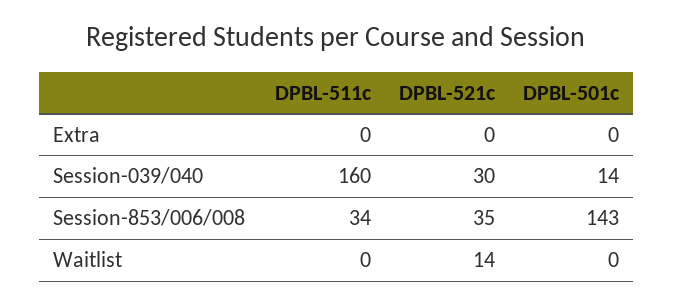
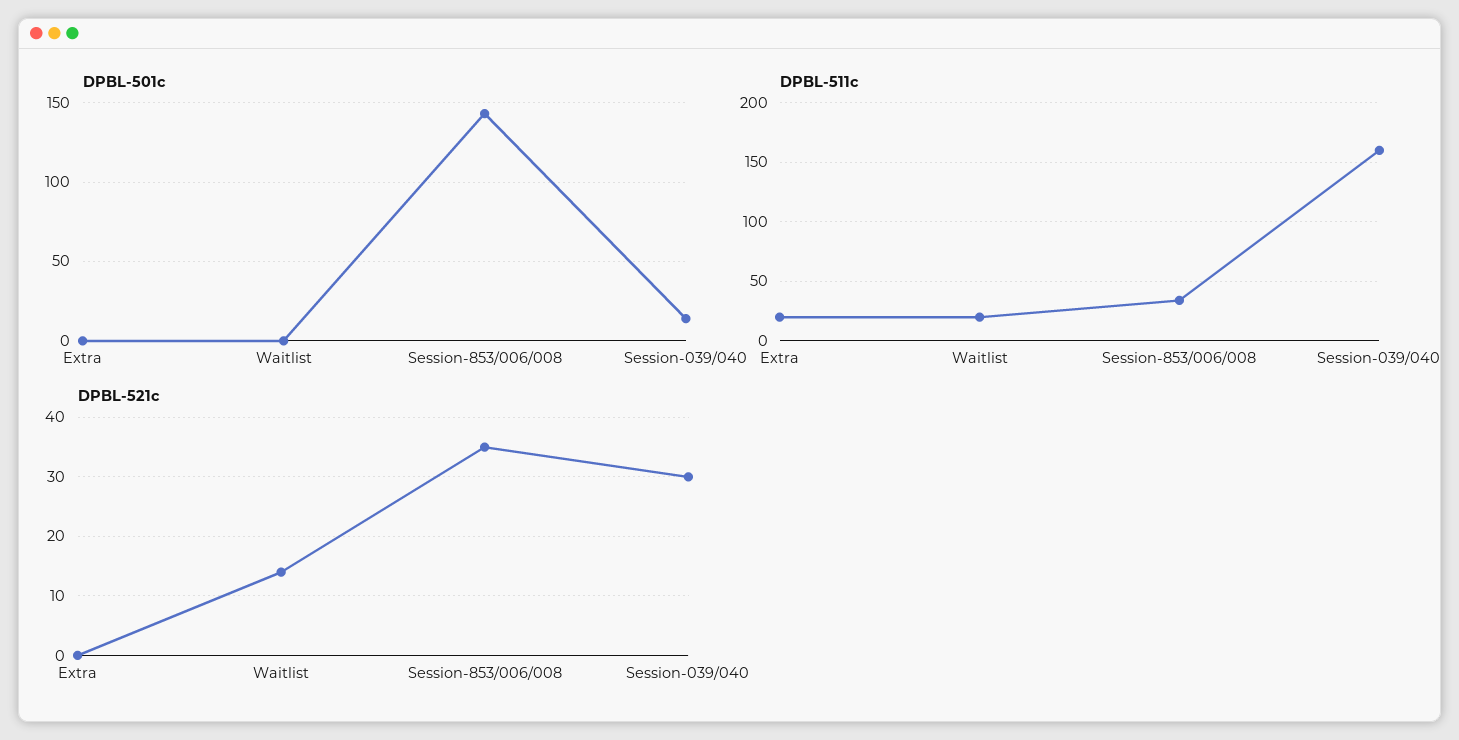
  {
    "DPBL-511c": {
-     "Extra": 0,
+     "Extra": 20,
      "Session-039/040": 160,
      "Session-853/006/008": 34,
-     "Waitlist": 0
+     "Waitlist": 20
    },
    "DPBL-521c": {
      "Extra": 0,
      "Session-039/040": 30,
      "Session-853/006/008": 35,
      "Waitlist": 14
    },
    "DPBL-501c": {
      "Extra": 0,
      "Session-039/040": 14,
      "Session-853/006/008": 143,
      "Waitlist": 0
    }
  }

